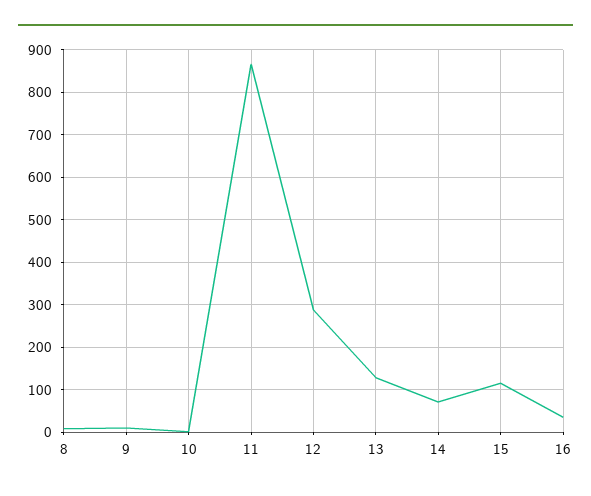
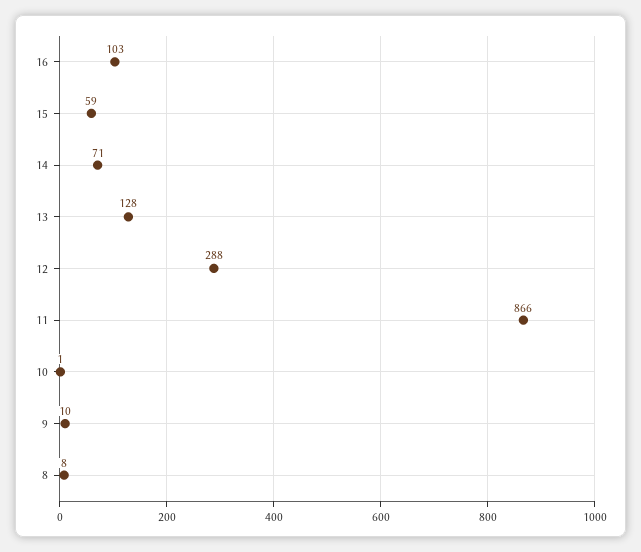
  {
    "8": 8,
    "9": 10,
    "10": 1,
    "11": 866,
    "12": 288,
    "13": 128,
    "14": 71,
-   "15": 120,
+   "15": 59,
-   "16": 40
+   "16": 103
  }

